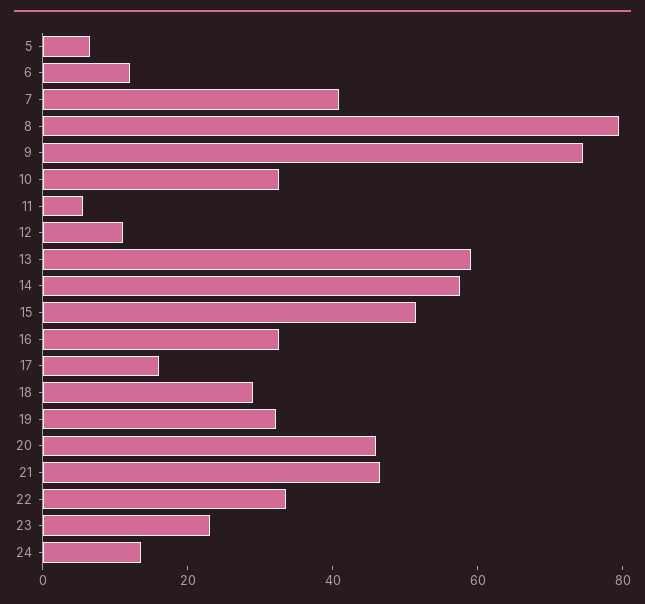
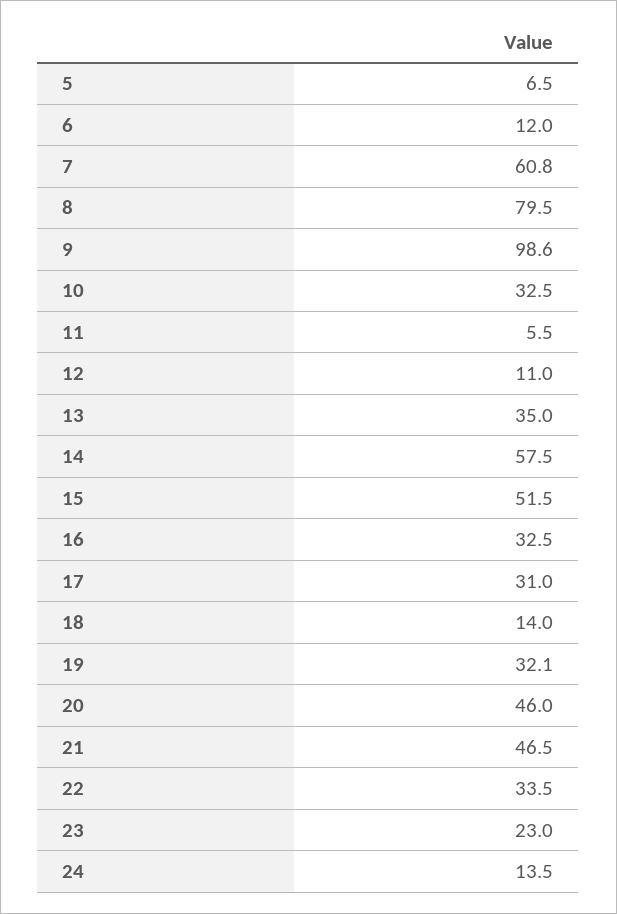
  {
    "5": 6.5,
    "6": 12,
-   "7": 40,
+   "7": 60.8,
    "8": 79.5,
-   "9": 75,
+   "9": 98.6,
    "10": 32.5,
    "11": 5.5,
    "12": 11,
-   "13": 60,
+   "13": 35,
    "14": 57.5,
    "15": 51.5,
    "16": 32.5,
-   "17": 15,
+   "17": 31,
-   "18": 30,
+   "18": 14,
    "19": 32.1,
    "20": 46,
    "21": 46.5,
    "22": 33.5,
    "23": 23,
    "24": 13.5
  }

